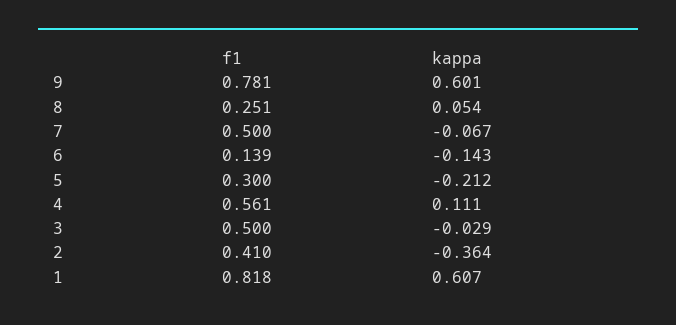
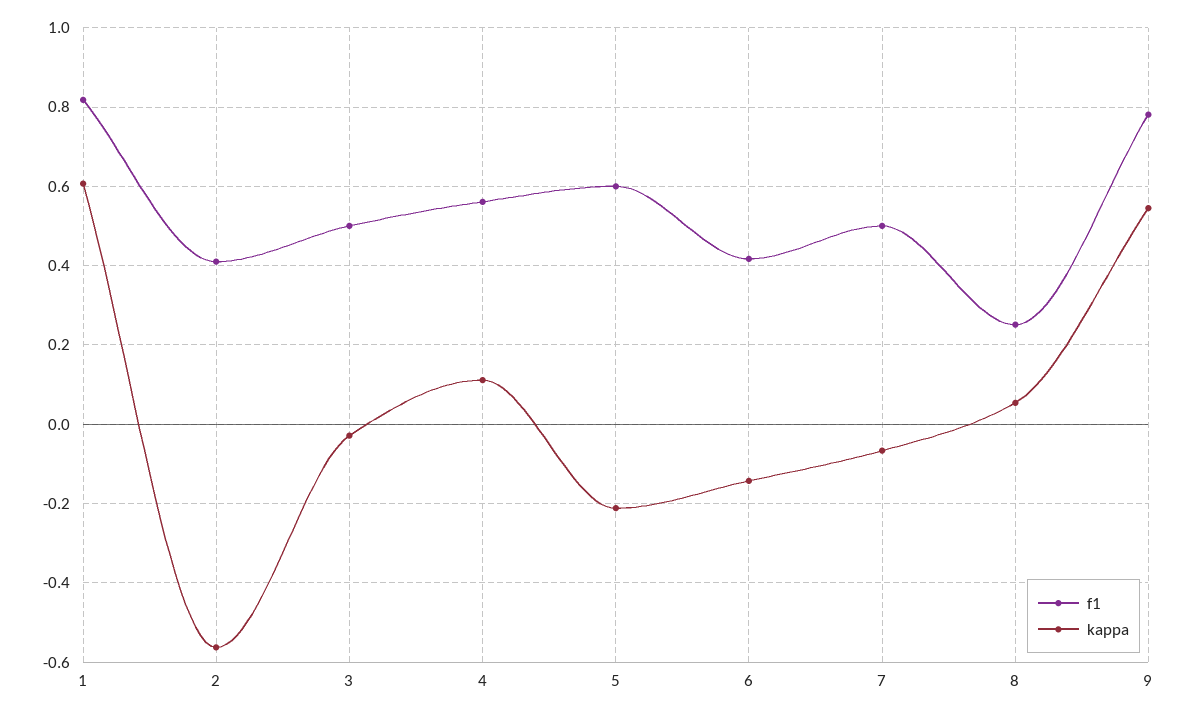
  {
    "f1": {
      "9": 0.781,
      "8": 0.251,
      "7": 0.5,
-     "6": 0.139,
+     "6": 0.42,
-     "5": 0.3,
+     "5": 0.6,
      "4": 0.561,
      "3": 0.5,
      "2": 0.41,
      "1": 0.818
    },
    "kappa": {
-     "9": 0.601,
+     "9": 0.54,
      "8": 0.054,
      "7": -0.067,
      "6": -0.143,
      "5": -0.212,
      "4": 0.111,
      "3": -0.029,
-     "2": -0.364,
+     "2": -0.56,
      "1": 0.607
    }
  }

